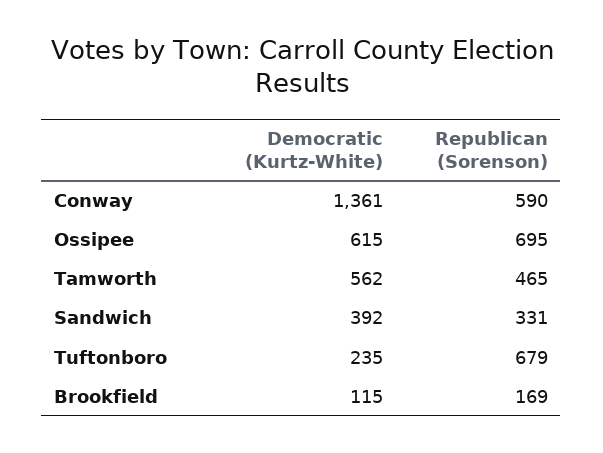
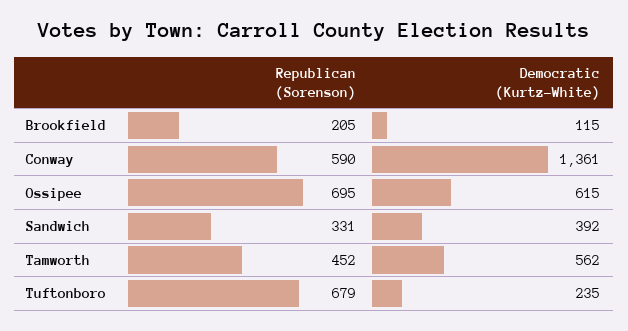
  {
    "Democratic (Kurtz-White)": {
      "Conway": 1361,
      "Ossipee": 615,
      "Tamworth": 562,
      "Sandwich": 392,
      "Tuftonboro": 235,
      "Brookfield": 115
    },
    "Republican (Sorenson)": {
      "Conway": 590,
      "Ossipee": 695,
-     "Tamworth": 465,
+     "Tamworth": 452,
      "Sandwich": 331,
      "Tuftonboro": 679,
-     "Brookfield": 169
+     "Brookfield": 205
    }
  }

